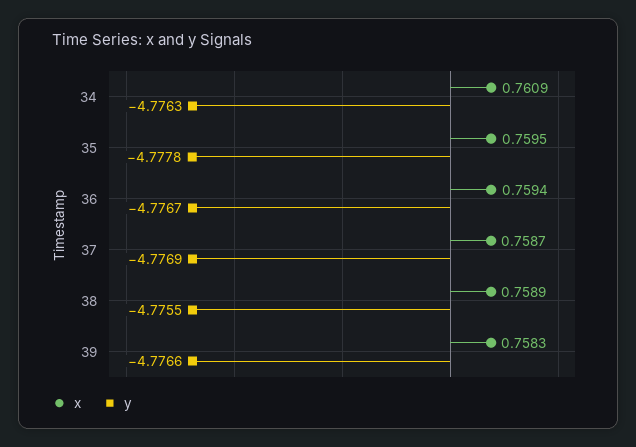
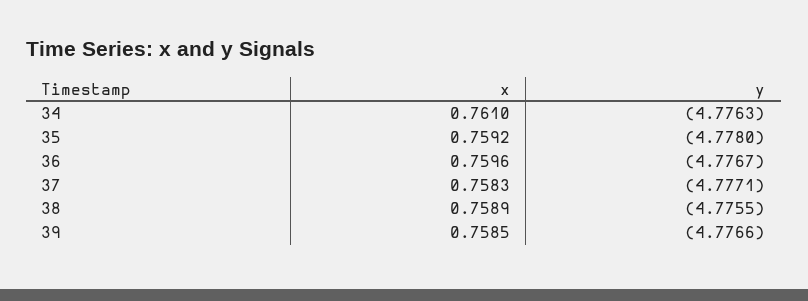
  {
    "x": {
-     "34": 0.7609,
+     "34": 0.761,
-     "35": 0.7595,
+     "35": 0.7592,
-     "36": 0.7594,
+     "36": 0.7596,
-     "37": 0.7587,
+     "37": 0.7583,
      "38": 0.7589,
-     "39": 0.7583
+     "39": 0.7585
    },
    "y": {
      "34": -4.7763,
-     "35": -4.7778,
+     "35": -4.778,
      "36": -4.7767,
-     "37": -4.7769,
+     "37": -4.7771,
      "38": -4.7755,
      "39": -4.7766
    }
  }

